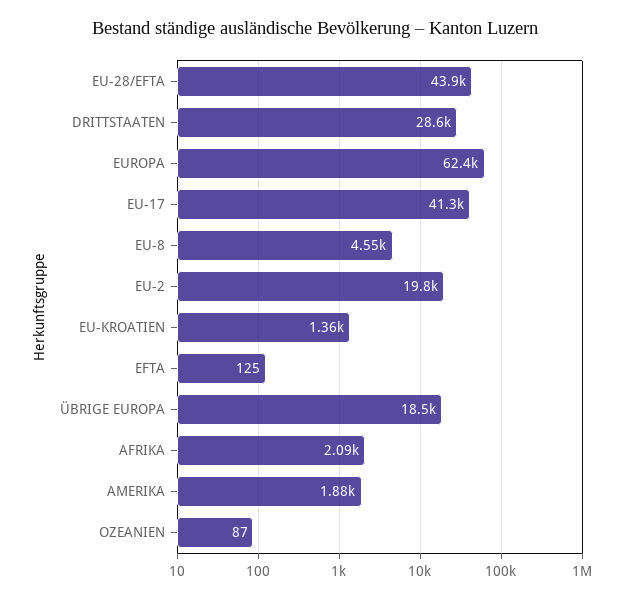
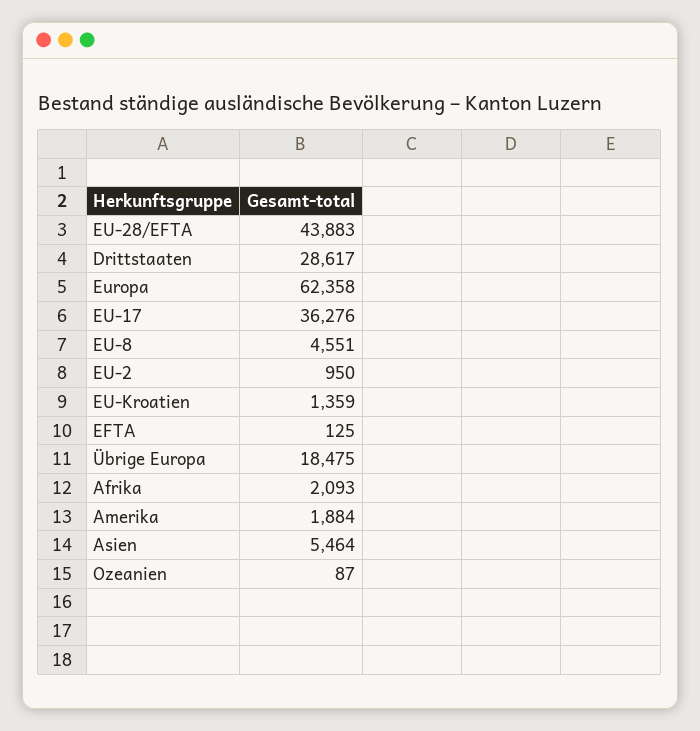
  {
    "EU-28/EFTA": 43883,
    "DRITTSTAATEN": 28617,
    "EUROPA": 62358,
-   "EU-17": 41300,
+   "EU-17": 36276,
    "EU-8": 4551,
-   "EU-2": 19800,
+   "EU-2": 950,
    "EU-KROATIEN": 1359,
    "EFTA": 125,
    "ÜBRIGE EUROPA": 18475,
    "AFRIKA": 2093,
    "AMERIKA": 1884,
-   "OZEANIEN": 87
+   "OZEANIEN": 87,
+   "Asien": 5464
  }

